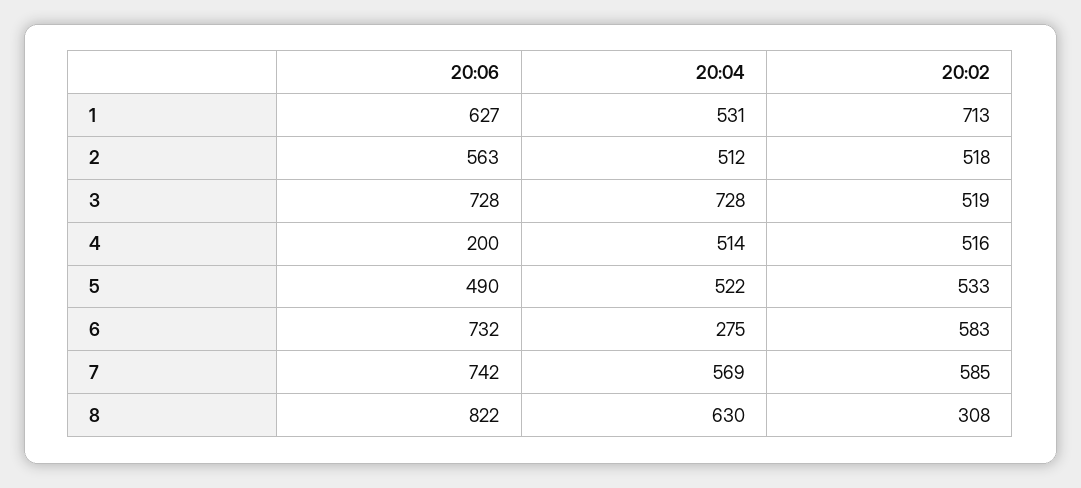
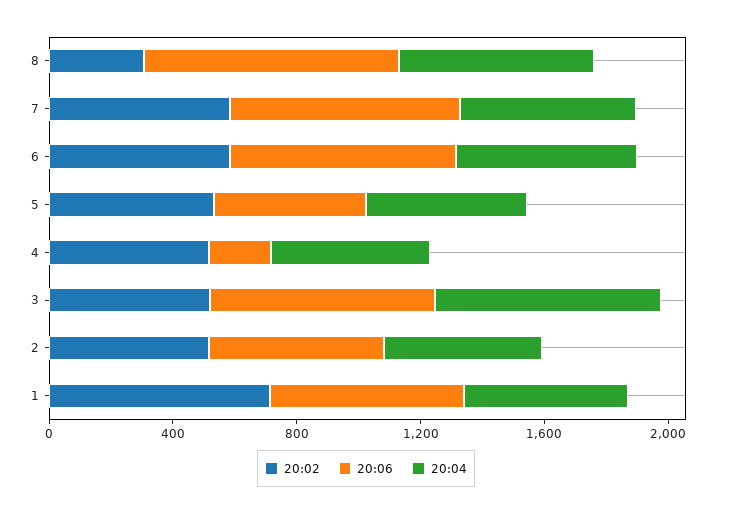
  {
    "20:06": {
      "1": 627,
      "2": 563,
      "3": 728,
      "4": 200,
      "5": 490,
      "6": 732,
      "7": 742,
      "8": 822
    },
    "20:04": {
      "1": 531,
      "2": 512,
      "3": 728,
      "4": 514,
      "5": 522,
-     "6": 275,
+     "6": 600,
      "7": 569,
      "8": 630
    },
    "20:02": {
      "1": 713,
      "2": 518,
      "3": 519,
      "4": 516,
      "5": 533,
      "6": 583,
      "7": 585,
      "8": 308
    }
  }

